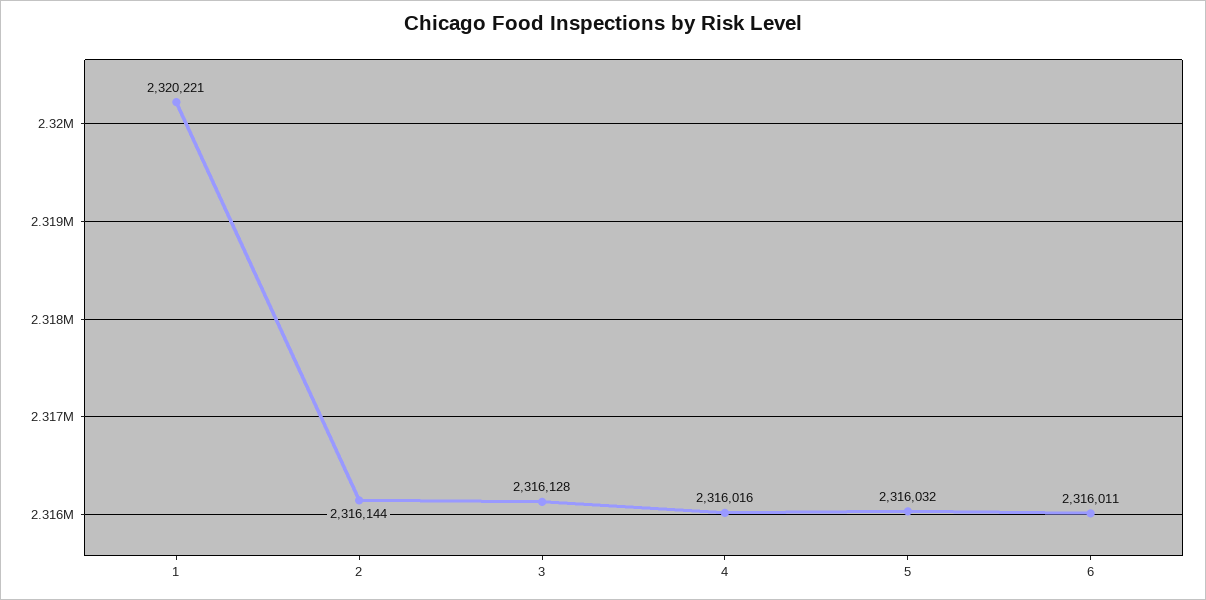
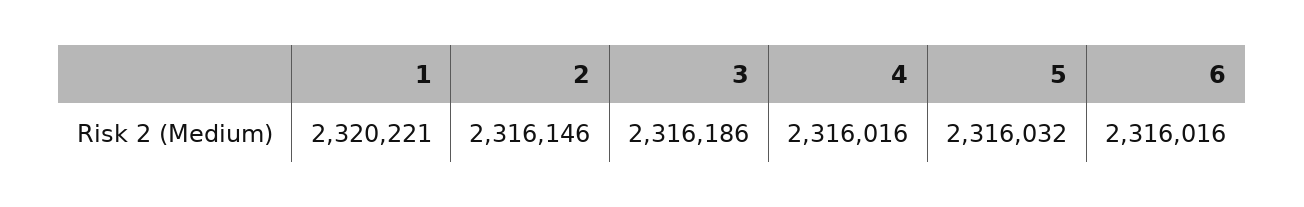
  {
    "1": 2320221,
-   "2": 2316144,
+   "2": 2316146,
-   "3": 2316128,
+   "3": 2316186,
    "4": 2316016,
    "5": 2316032,
-   "6": 2316011
+   "6": 2316016
  }

